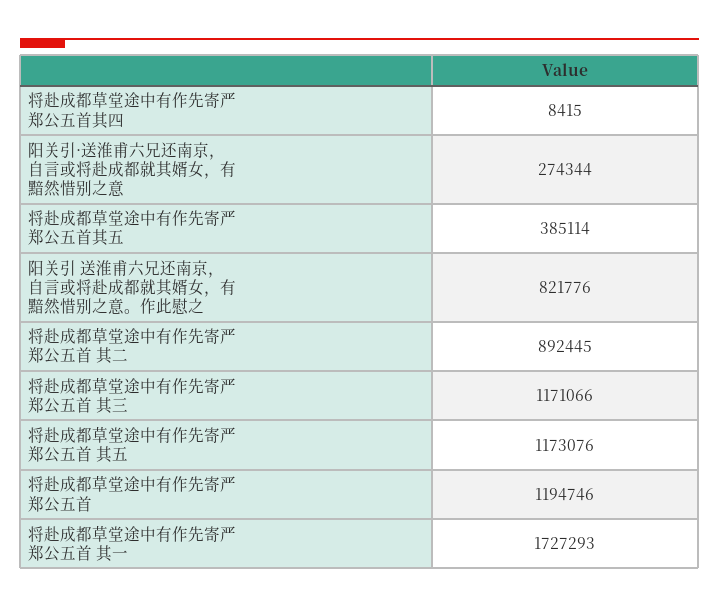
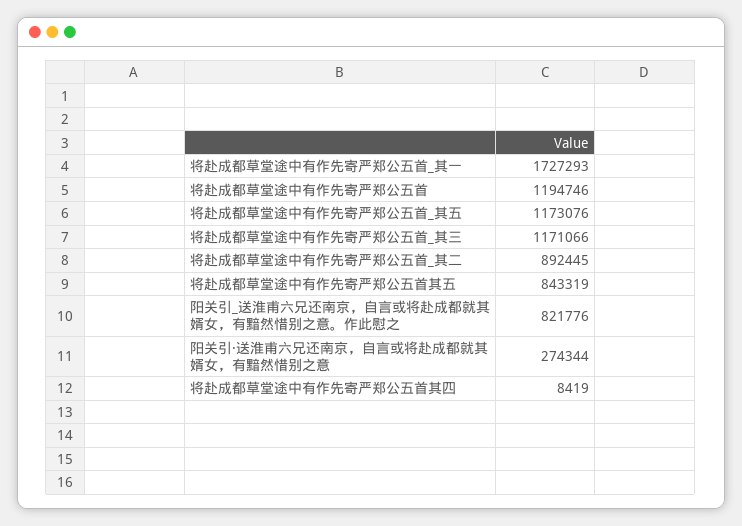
  {
-   "将赴成都草堂途中有作先寄严郑公五首其四": 8415,
+   "将赴成都草堂途中有作先寄严郑公五首其四": 8419,
    "阳关引·送淮甫六兄还南京，自言或将赴成都就其婿女，有黯然惜别之意": 274344,
-   "将赴成都草堂途中有作先寄严郑公五首其五": 385114,
+   "将赴成都草堂途中有作先寄严郑公五首其五": 843319,
    "阳关引 送淮甫六兄还南京，自言或将赴成都就其婿女，有黯然惜别之意。作此慰之": 821776,
    "将赴成都草堂途中有作先寄严郑公五首 其二": 892445,
    "将赴成都草堂途中有作先寄严郑公五首 其三": 1171066,
    "将赴成都草堂途中有作先寄严郑公五首 其五": 1173076,
    "将赴成都草堂途中有作先寄严郑公五首": 1194746,
    "将赴成都草堂途中有作先寄严郑公五首 其一": 1727293
  }

